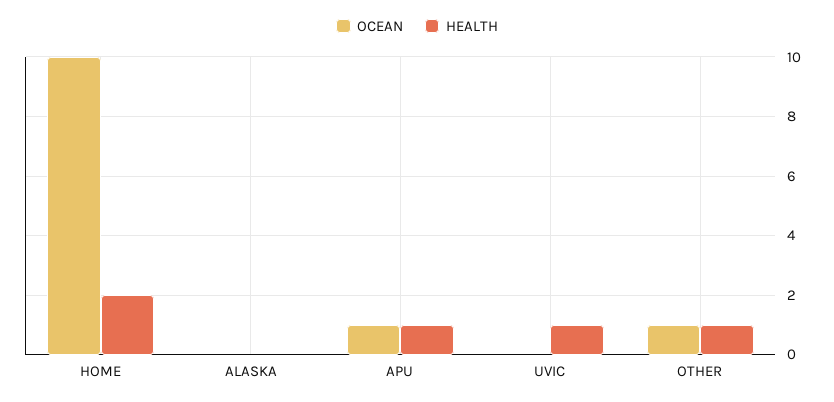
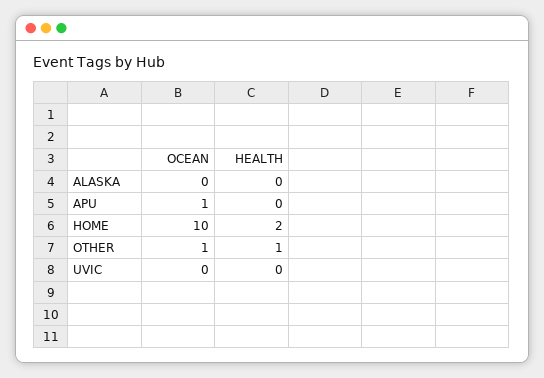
  {
    "OCEAN": {
      "HOME": 10,
      "ALASKA": 0,
      "APU": 1,
      "UVIC": 0,
      "OTHER": 1
    },
    "HEALTH": {
      "HOME": 2,
      "ALASKA": 0,
-     "APU": 1,
+     "APU": 0,
-     "UVIC": 1,
+     "UVIC": 0,
      "OTHER": 1
    }
  }

